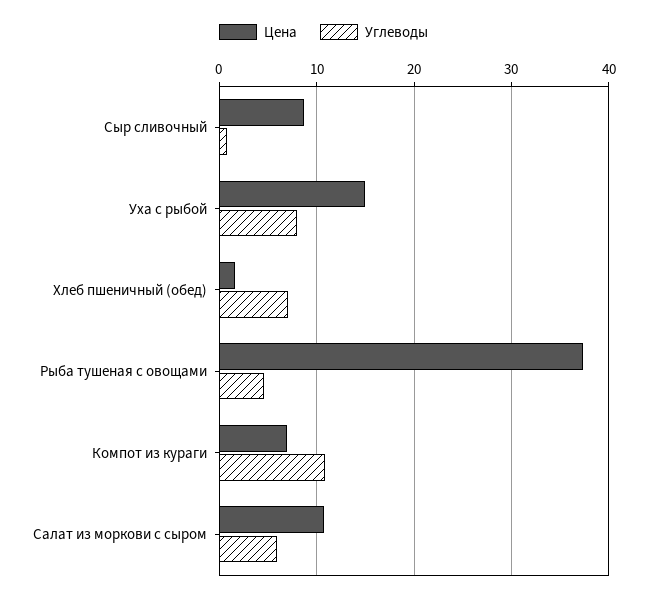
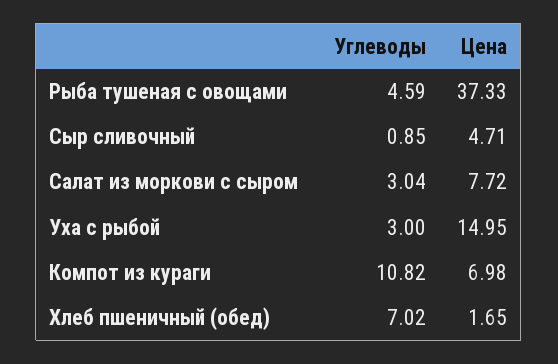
  {
    "Цена": {
-     "Сыр сливочный": 9,
+     "Сыр сливочный": 4.71,
      "Уха с рыбой": 14.95,
      "Хлеб пшеничный (обед)": 1.65,
      "Рыба тушеная с овощами": 37.33,
      "Компот из кураги": 6.98,
-     "Салат из моркови с сыром": 11
+     "Салат из моркови с сыром": 7.72
    },
    "Углеводы": {
      "Сыр сливочный": 0.85,
-     "Уха с рыбой": 8,
+     "Уха с рыбой": 3,
      "Хлеб пшеничный (обед)": 7.02,
      "Рыба тушеная с овощами": 4.59,
      "Компот из кураги": 10.82,
-     "Салат из моркови с сыром": 6
+     "Салат из моркови с сыром": 3.04
    }
  }

